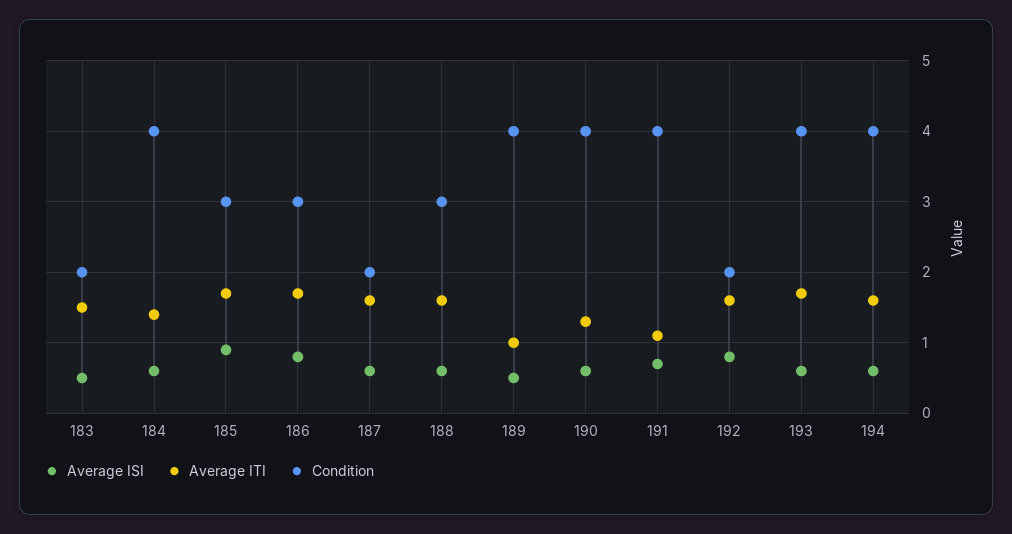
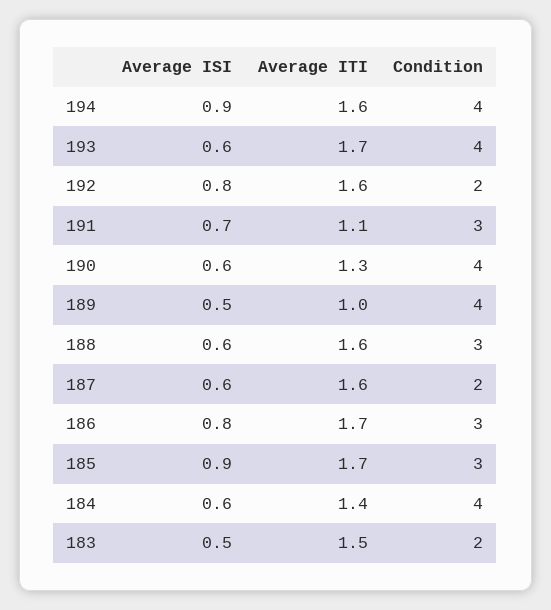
  {
    "Average ISI": {
      "183": 0.5,
      "184": 0.6,
      "185": 0.9,
      "186": 0.8,
      "187": 0.6,
      "188": 0.6,
      "189": 0.5,
      "190": 0.6,
      "191": 0.7,
      "192": 0.8,
      "193": 0.6,
-     "194": 0.6
+     "194": 0.9
    },
    "Average ITI": {
      "183": 1.5,
      "184": 1.4,
      "185": 1.7,
      "186": 1.7,
      "187": 1.6,
      "188": 1.6,
      "189": 1,
      "190": 1.3,
      "191": 1.1,
      "192": 1.6,
      "193": 1.7,
      "194": 1.6
    },
    "Condition": {
      "183": 2,
      "184": 4,
      "185": 3,
      "186": 3,
      "187": 2,
      "188": 3,
      "189": 4,
      "190": 4,
-     "191": 4,
+     "191": 3,
      "192": 2,
      "193": 4,
      "194": 4
    }
  }

